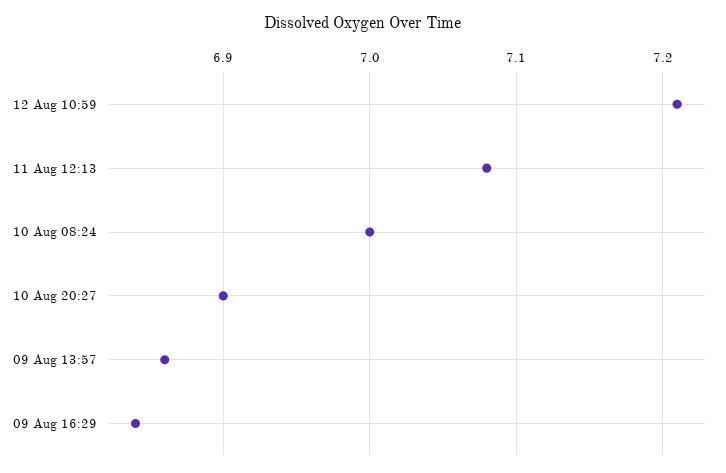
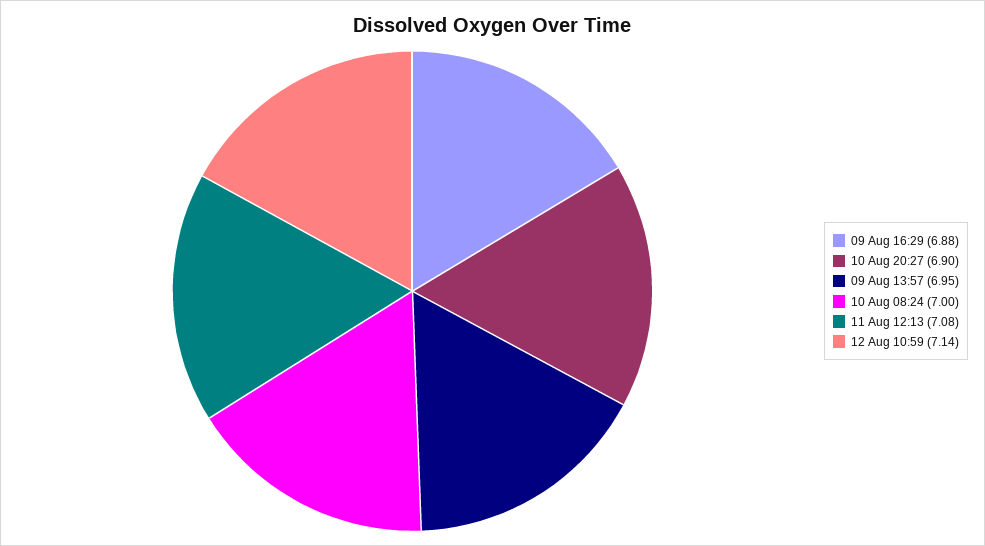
  {
-   "12 Aug 10:59": 7.21,
+   "12 Aug 10:59": 7.14,
    "11 Aug 12:13": 7.08,
    "10 Aug 08:24": 7,
    "10 Aug 20:27": 6.9,
-   "09 Aug 13:57": 6.86,
+   "09 Aug 13:57": 6.95,
-   "09 Aug 16:29": 6.84
+   "09 Aug 16:29": 6.88
  }

